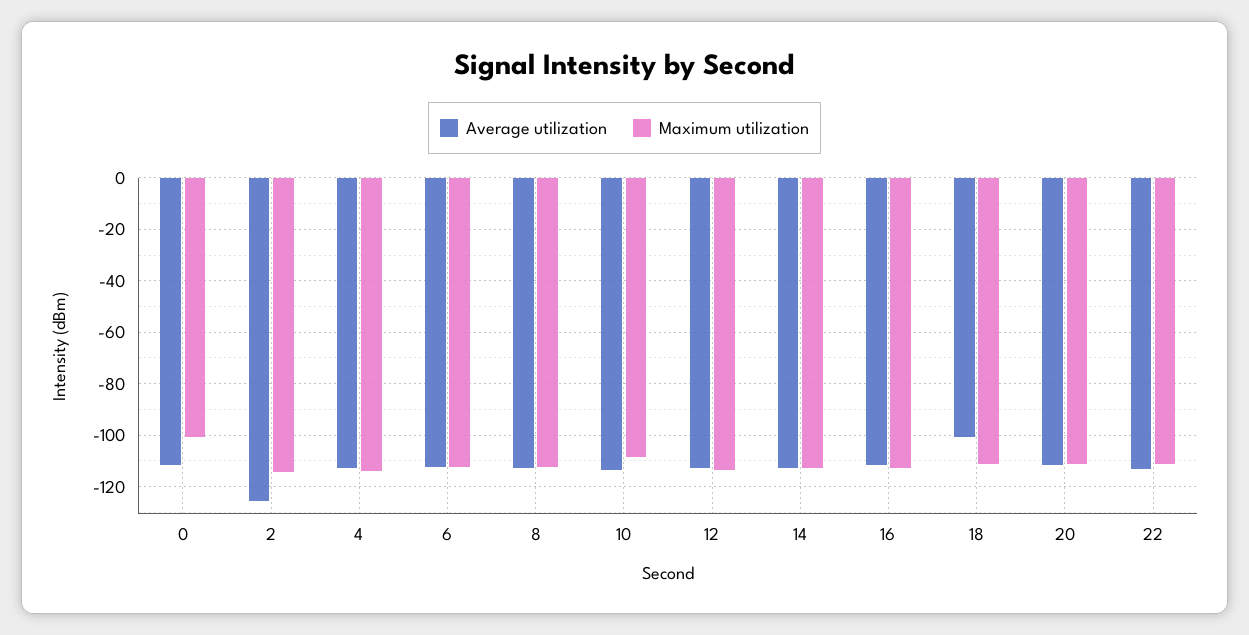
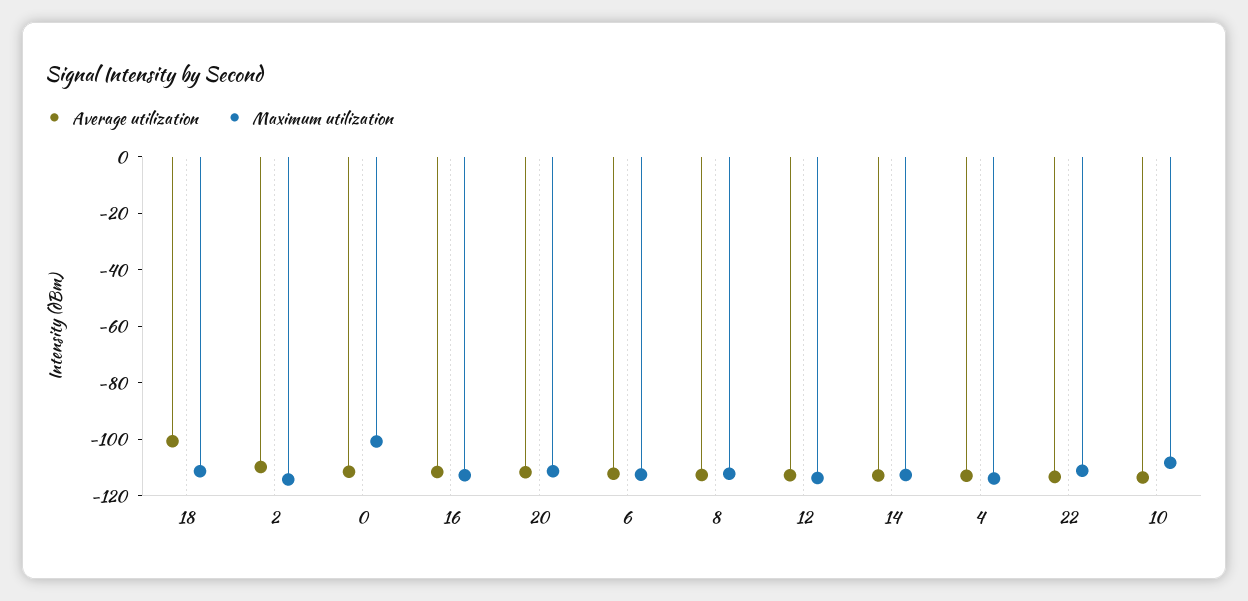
  {
    "Average utilization": {
      "0": -112.5,
-     "2": -125,
+     "2": -110,
      "4": -112.5,
      "6": -112.5,
      "8": -112.5,
      "10": -112.5,
      "12": -112.5,
      "14": -112.5,
      "16": -112.5,
      "18": -100,
      "20": -112.5,
      "22": -112.5
    },
    "Maximum utilization": {
      "0": -100,
      "2": -115,
      "4": -115,
      "6": -112.5,
      "8": -112.5,
      "10": -107.5,
      "12": -112.5,
      "14": -112.5,
      "16": -112.5,
      "18": -112.5,
      "20": -112.5,
      "22": -110
    }
  }

